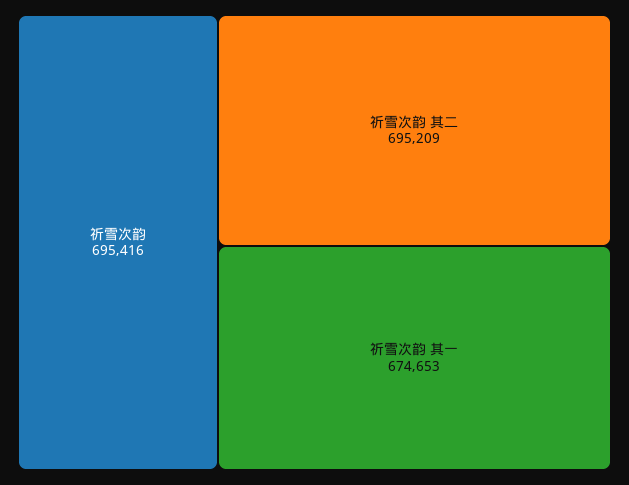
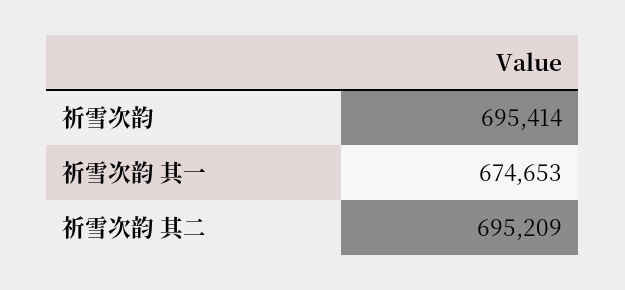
  {
-   "祈雪次韵": 695416,
+   "祈雪次韵": 695414,
    "祈雪次韵 其二": 695209,
    "祈雪次韵 其一": 674653
  }

